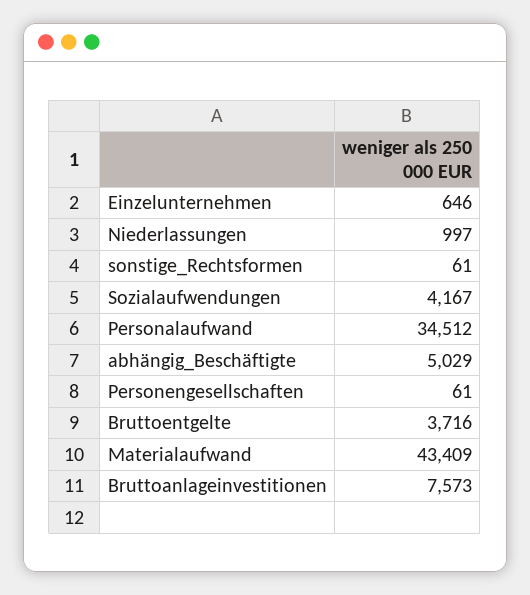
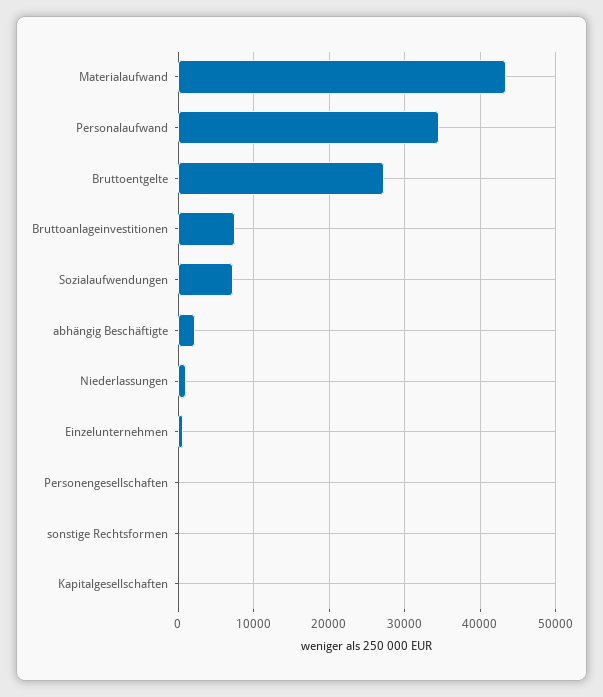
  {
    "Einzelunternehmen": 646,
    "Niederlassungen": 997,
    "sonstige_Rechtsformen": 61,
-   "Sozialaufwendungen": 4167,
+   "Sozialaufwendungen": 7000,
    "Personalaufwand": 34512,
-   "abhängig_Beschäftigte": 5029,
+   "abhängig_Beschäftigte": 2000,
    "Personengesellschaften": 61,
-   "Bruttoentgelte": 3716,
+   "Bruttoentgelte": 27000,
    "Materialaufwand": 43409,
-   "Bruttoanlageinvestitionen": 7573
+   "Bruttoanlageinvestitionen": 7573,
+   "Kapitalgesellschaften": 0
  }

